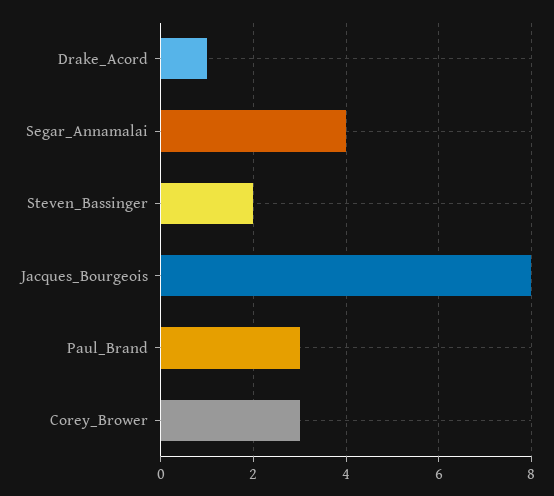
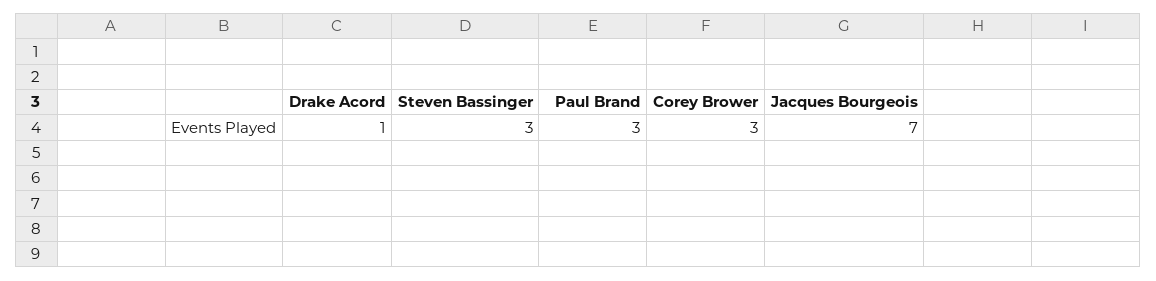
  {
    "Drake_Acord": 1,
-   "Segar_Annamalai": 4,
-   "Steven_Bassinger": 2,
+   "Steven_Bassinger": 3,
-   "Jacques_Bourgeois": 8,
+   "Jacques_Bourgeois": 7,
    "Paul_Brand": 3,
    "Corey_Brower": 3
  }

